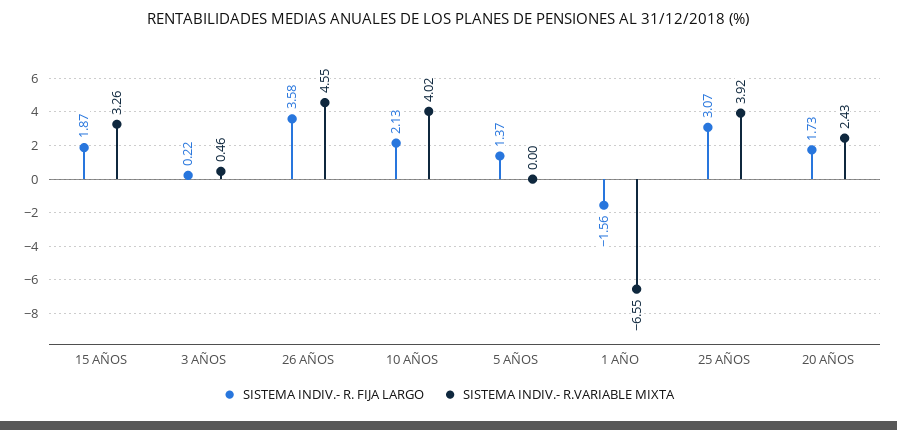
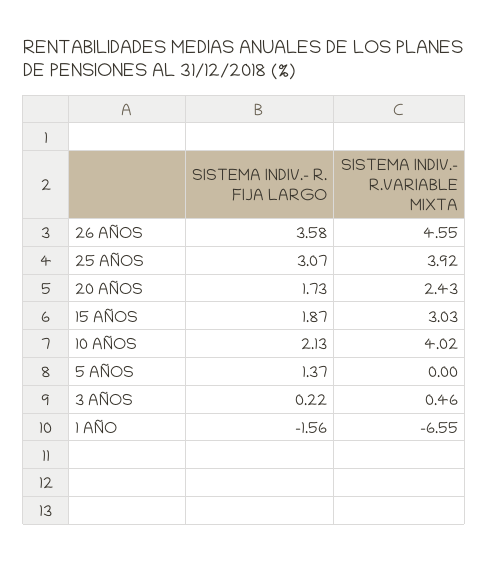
  {
    "SISTEMA INDIV.- R. FIJA LARGO": {
      "15 AÑOS": 1.87,
      "3 AÑOS": 0.22,
      "26 AÑOS": 3.58,
      "10 AÑOS": 2.13,
      "5 AÑOS": 1.37,
      "1 AÑO": -1.56,
      "25 AÑOS": 3.07,
      "20 AÑOS": 1.73
    },
    "SISTEMA INDIV.- R.VARIABLE MIXTA": {
-     "15 AÑOS": 3.26,
+     "15 AÑOS": 3.03,
      "3 AÑOS": 0.46,
      "26 AÑOS": 4.55,
      "10 AÑOS": 4.02,
      "5 AÑOS": 0,
      "1 AÑO": -6.55,
      "25 AÑOS": 3.92,
      "20 AÑOS": 2.43
    }
  }

